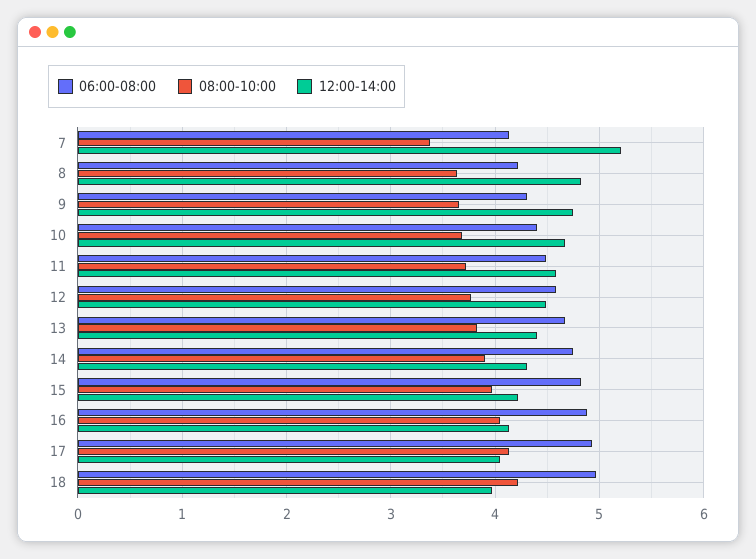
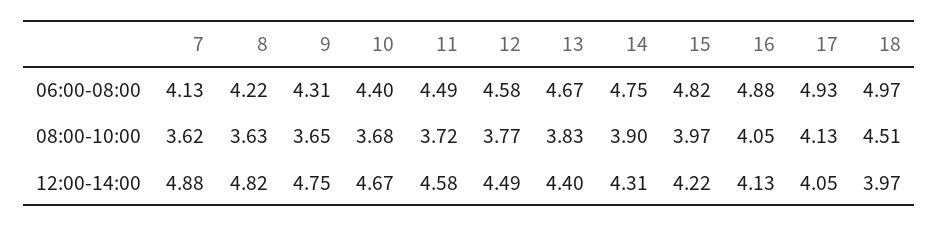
  {
    "06:00-08:00": {
      "7": 4.13,
      "8": 4.22,
      "9": 4.31,
      "10": 4.4,
      "11": 4.49,
      "12": 4.58,
      "13": 4.67,
      "14": 4.75,
      "15": 4.82,
      "16": 4.88,
      "17": 4.93,
      "18": 4.97
    },
    "08:00-10:00": {
-     "7": 3.4,
+     "7": 3.62,
      "8": 3.63,
      "9": 3.65,
      "10": 3.68,
      "11": 3.72,
      "12": 3.77,
      "13": 3.83,
      "14": 3.9,
      "15": 3.97,
      "16": 4.05,
      "17": 4.13,
-     "18": 4.2
+     "18": 4.51
    },
    "12:00-14:00": {
-     "7": 5.2,
+     "7": 4.88,
      "8": 4.82,
      "9": 4.75,
      "10": 4.67,
      "11": 4.58,
      "12": 4.49,
      "13": 4.4,
      "14": 4.31,
      "15": 4.22,
      "16": 4.13,
      "17": 4.05,
      "18": 3.97
    }
  }

